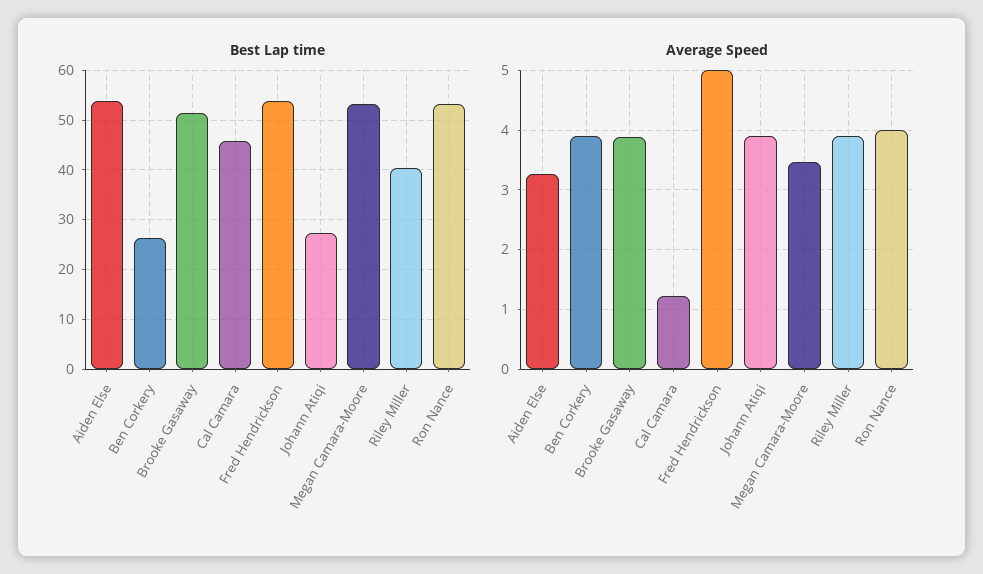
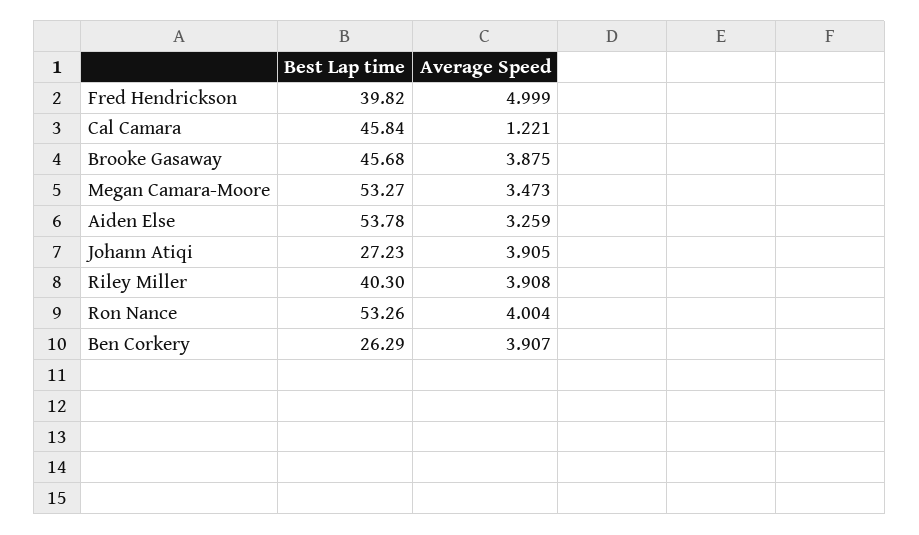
  {
    "Best Lap time": {
      "Aiden Else": 53.78,
      "Ben Corkery": 26.29,
-     "Brooke Gasaway": 52,
+     "Brooke Gasaway": 45.68,
      "Cal Camara": 45.84,
-     "Fred Hendrickson": 54,
+     "Fred Hendrickson": 39.82,
      "Johann Atiqi": 27.23,
      "Megan Camara-Moore": 53.27,
      "Riley Miller": 40.3,
      "Ron Nance": 53.26
    },
    "Average Speed": {
      "Aiden Else": 3.259,
      "Ben Corkery": 3.907,
      "Brooke Gasaway": 3.875,
      "Cal Camara": 1.221,
      "Fred Hendrickson": 4.999,
      "Johann Atiqi": 3.905,
      "Megan Camara-Moore": 3.473,
      "Riley Miller": 3.908,
      "Ron Nance": 4.004
    }
  }

